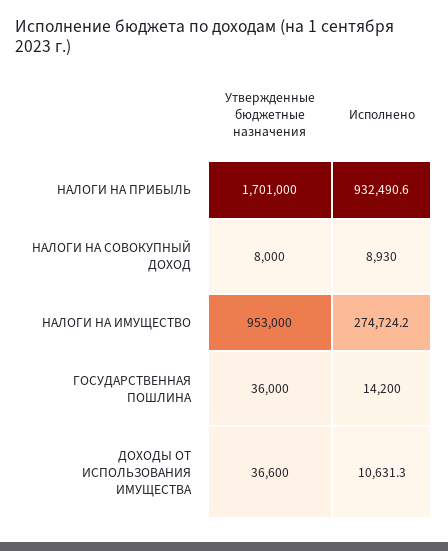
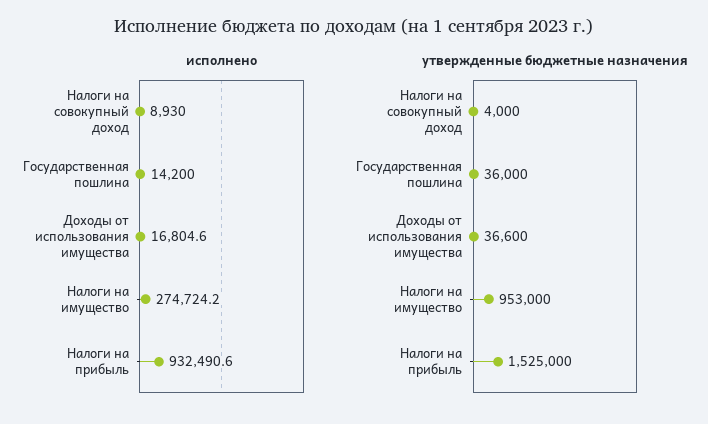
  {
    "Утвержденные бюджетные назначения": {
-     "НАЛОГИ НА ПРИБЫЛЬ": 1701000,
+     "НАЛОГИ НА ПРИБЫЛЬ": 1525000,
-     "НАЛОГИ НА СОВОКУПНЫЙ ДОХОД": 8000,
+     "НАЛОГИ НА СОВОКУПНЫЙ ДОХОД": 4000,
      "НАЛОГИ НА ИМУЩЕСТВО": 953000,
      "ГОСУДАРСТВЕННАЯ ПОШЛИНА": 36000,
      "ДОХОДЫ ОТ ИСПОЛЬЗОВАНИЯ ИМУЩЕСТВА": 36600
    },
    "Исполнено": {
      "НАЛОГИ НА ПРИБЫЛЬ": 932490.6,
      "НАЛОГИ НА СОВОКУПНЫЙ ДОХОД": 8930,
      "НАЛОГИ НА ИМУЩЕСТВО": 274724.2,
      "ГОСУДАРСТВЕННАЯ ПОШЛИНА": 14200,
-     "ДОХОДЫ ОТ ИСПОЛЬЗОВАНИЯ ИМУЩЕСТВА": 10631.3
+     "ДОХОДЫ ОТ ИСПОЛЬЗОВАНИЯ ИМУЩЕСТВА": 16804.6
    }
  }

